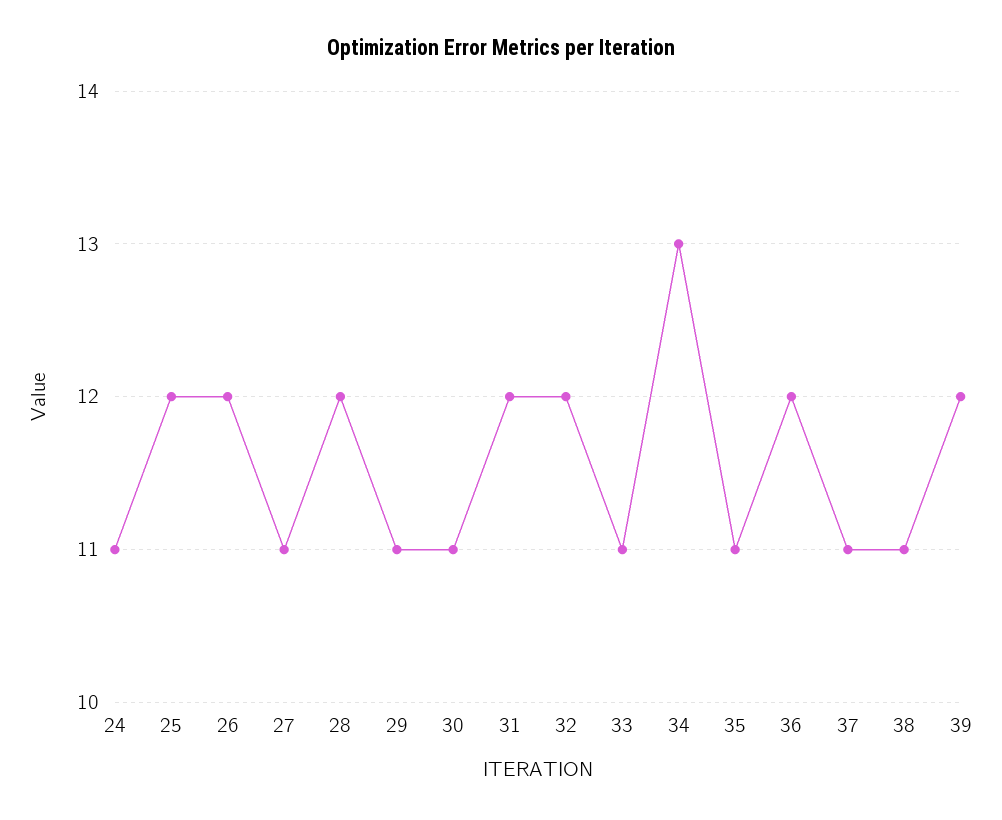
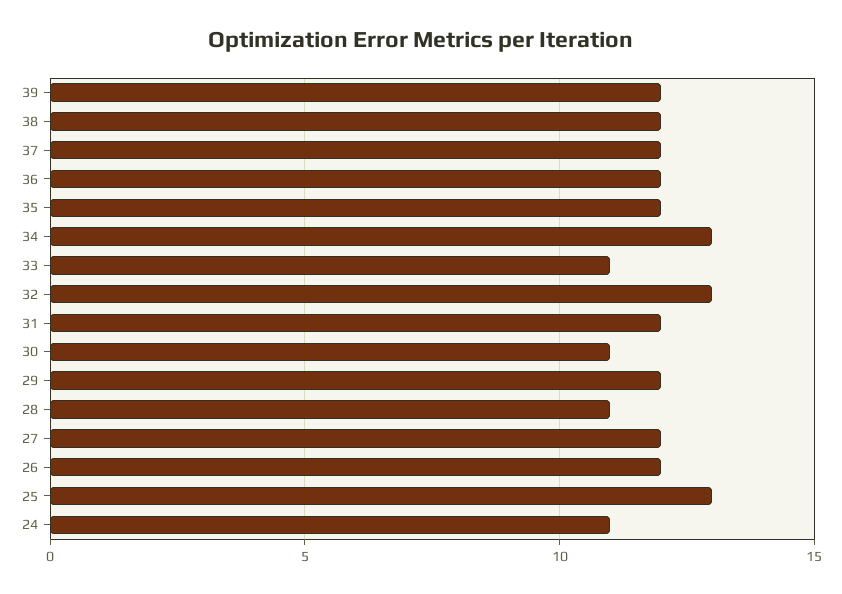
  {
    "24": 11,
-   "25": 12,
+   "25": 13,
    "26": 12,
-   "27": 11,
+   "27": 12,
-   "28": 12,
+   "28": 11,
-   "29": 11,
+   "29": 12,
    "30": 11,
    "31": 12,
-   "32": 12,
+   "32": 13,
    "33": 11,
    "34": 13,
-   "35": 11,
+   "35": 12,
    "36": 12,
-   "37": 11,
+   "37": 12,
-   "38": 11,
+   "38": 12,
    "39": 12
  }

